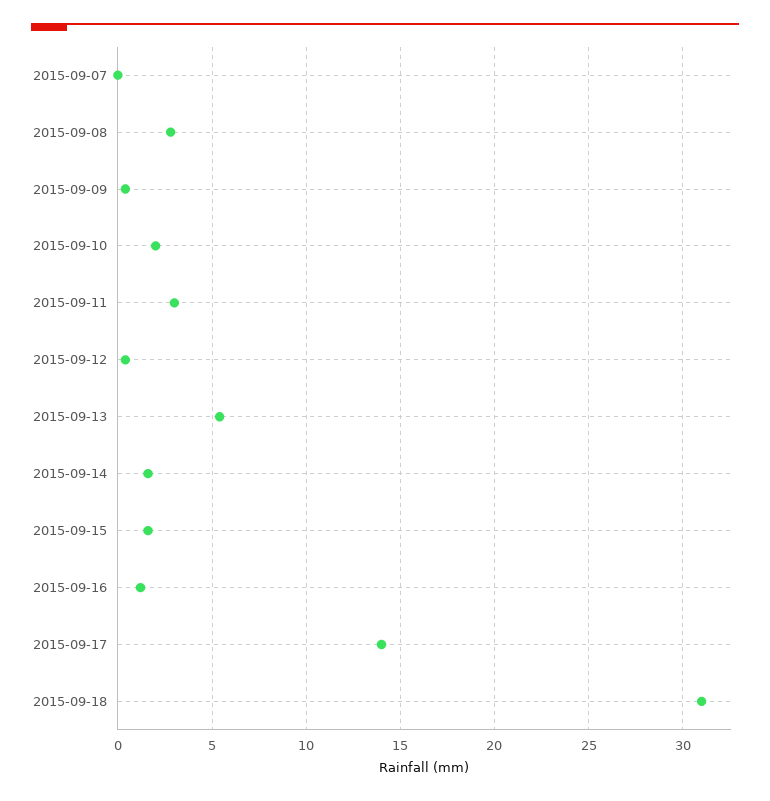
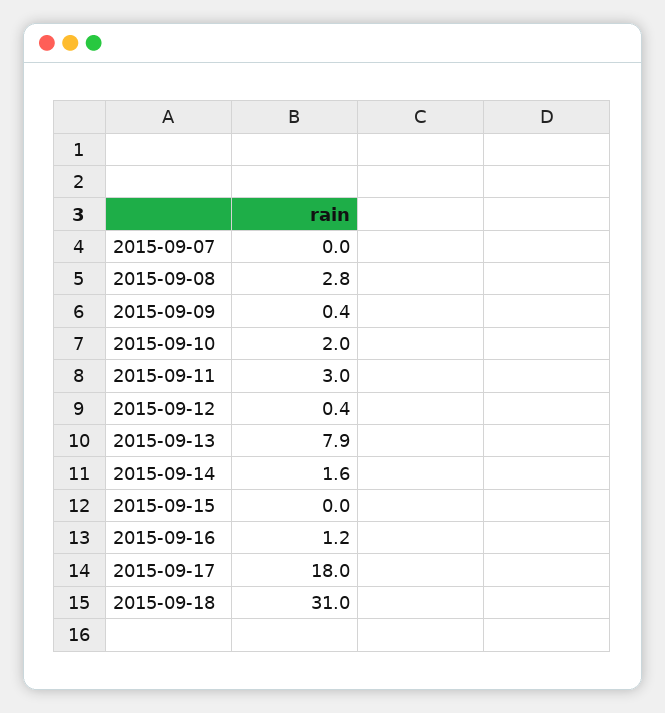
  {
    "2015-09-07": 0,
    "2015-09-08": 2.8,
    "2015-09-09": 0.4,
    "2015-09-10": 2,
    "2015-09-11": 3,
    "2015-09-12": 0.4,
-   "2015-09-13": 5.5,
+   "2015-09-13": 7.9,
    "2015-09-14": 1.6,
-   "2015-09-15": 1.5,
+   "2015-09-15": 0,
    "2015-09-16": 1.2,
-   "2015-09-17": 14,
+   "2015-09-17": 18,
    "2015-09-18": 31
  }

